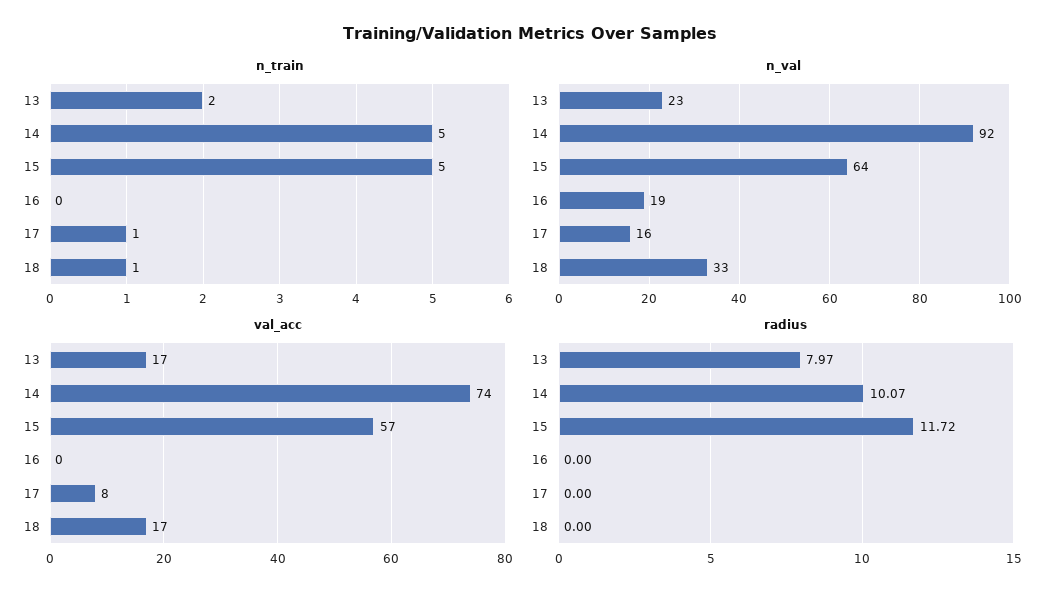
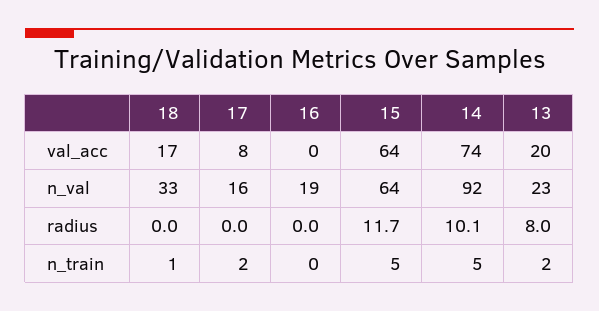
  {
    "n_train": {
      "13": 2,
      "14": 5,
      "15": 5,
      "16": 0,
-     "17": 1,
+     "17": 2,
      "18": 1
    },
    "n_val": {
      "13": 23,
      "14": 92,
      "15": 64,
      "16": 19,
      "17": 16,
      "18": 33
    },
    "val_acc": {
-     "13": 17,
+     "13": 20,
      "14": 74,
-     "15": 57,
+     "15": 64,
      "16": 0,
      "17": 8,
      "18": 17
    },
    "radius": {
      "13": 7.97,
      "14": 10.07,
      "15": 11.72,
      "16": 0,
      "17": 0,
      "18": 0
    }
  }

